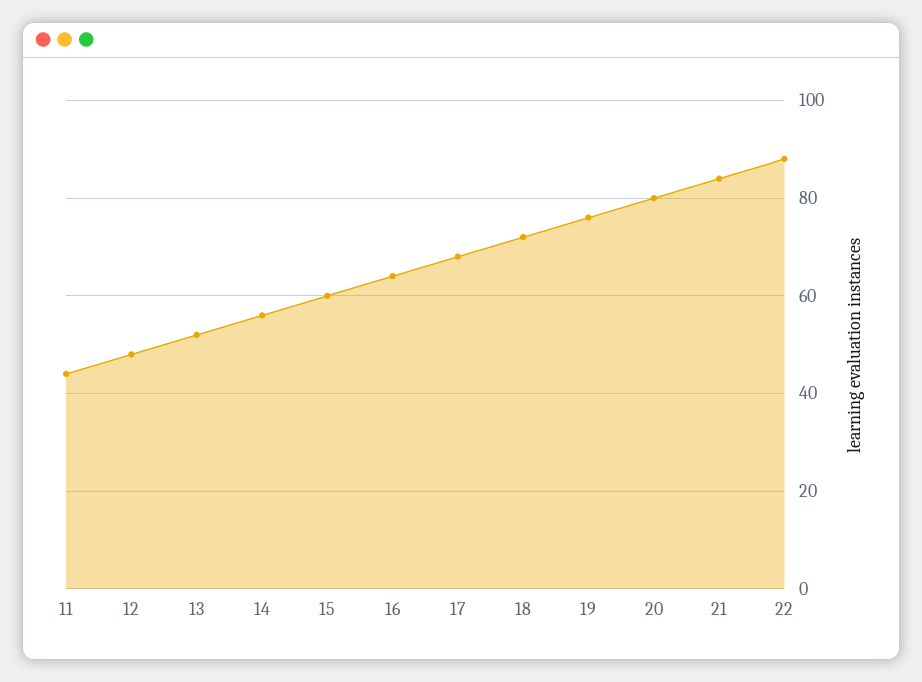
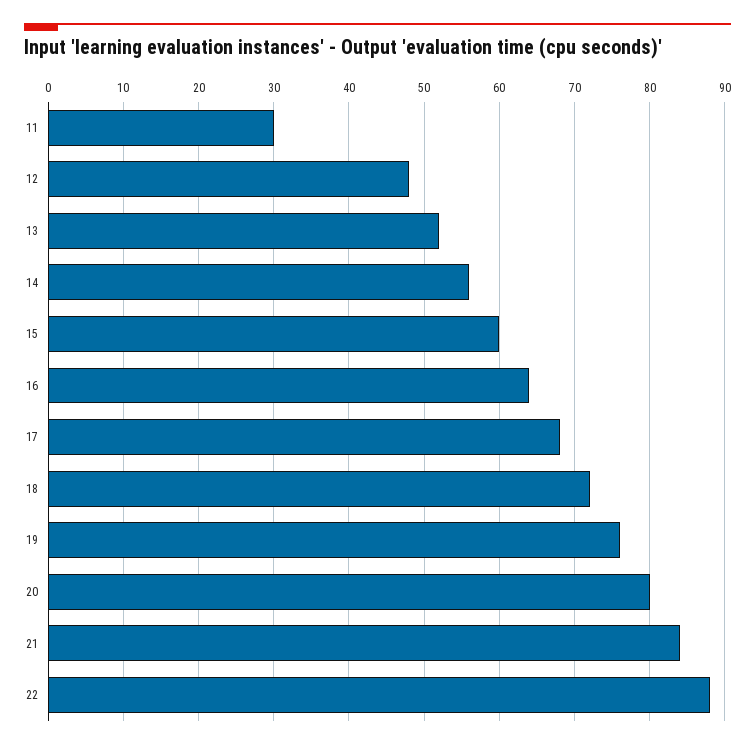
  {
-   "11": 45,
+   "11": 30,
    "12": 48,
    "13": 52,
    "14": 56,
    "15": 60,
    "16": 64,
    "17": 68,
    "18": 72,
    "19": 76,
    "20": 80,
    "21": 84,
    "22": 88
  }

